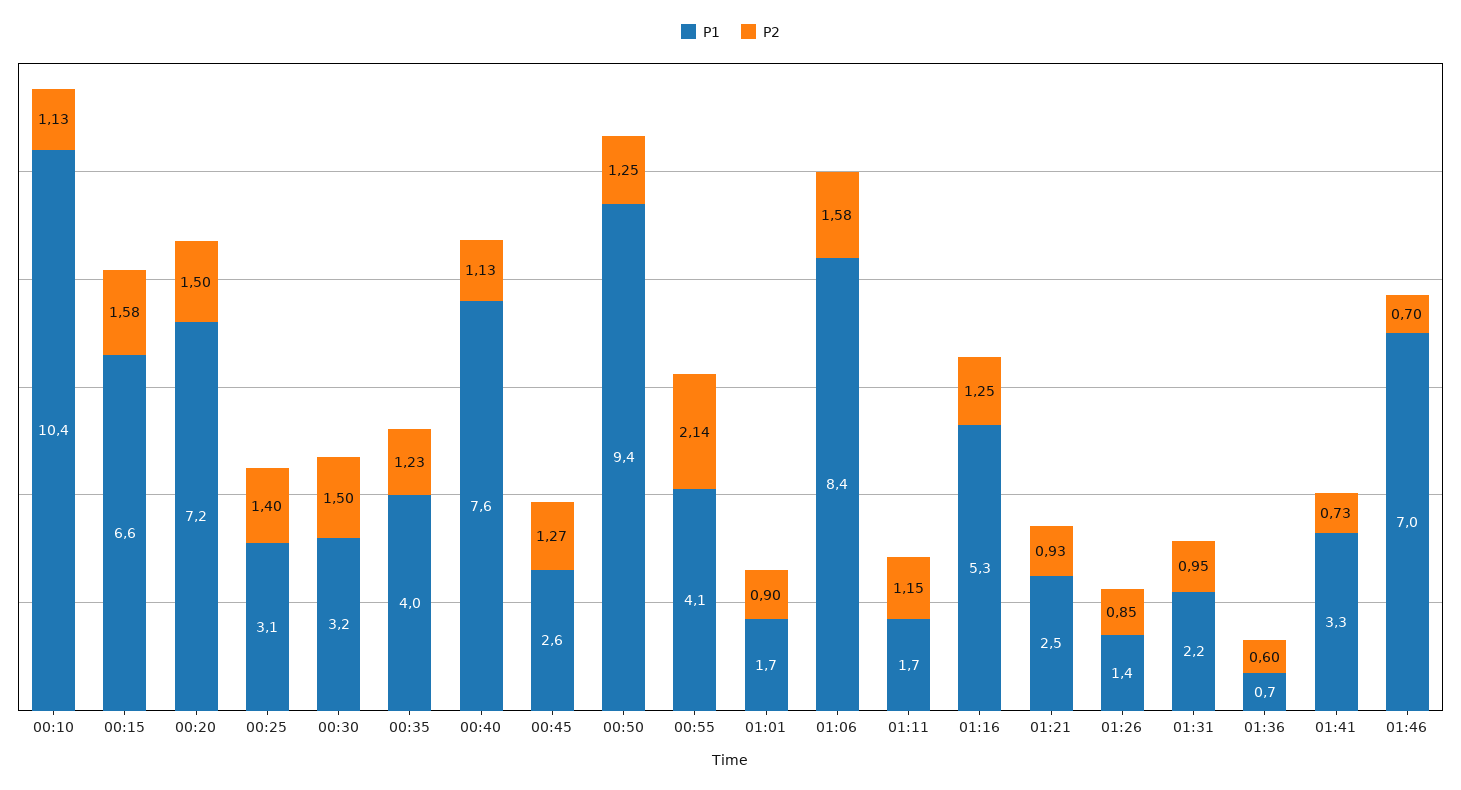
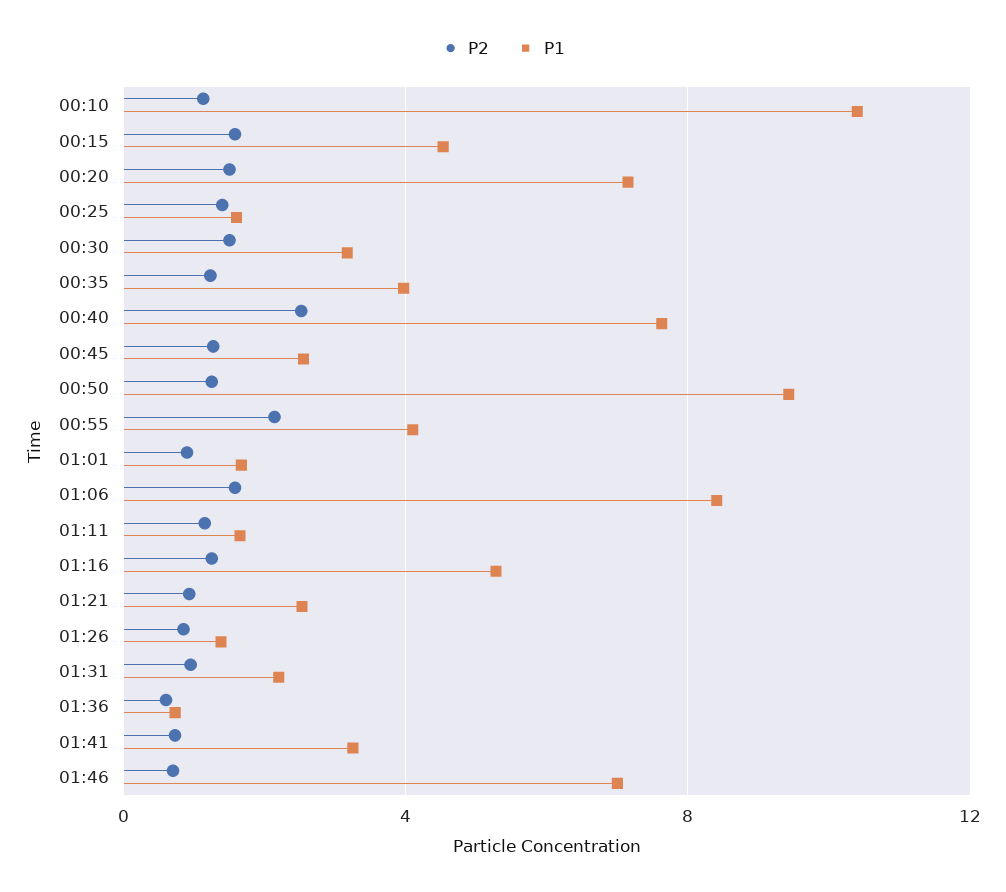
  {
    "P1": {
      "00:10": 10.4,
-     "00:15": 6.6,
+     "00:15": 4.5,
      "00:20": 7.2,
-     "00:25": 3.1,
+     "00:25": 1.5,
      "00:30": 3.2,
      "00:35": 4,
      "00:40": 7.6,
      "00:45": 2.6,
      "00:50": 9.4,
      "00:55": 4.1,
      "01:01": 1.7,
      "01:06": 8.4,
      "01:11": 1.7,
      "01:16": 5.3,
      "01:21": 2.5,
      "01:26": 1.4,
      "01:31": 2.2,
      "01:36": 0.7,
      "01:41": 3.3,
      "01:46": 7
    },
    "P2": {
      "00:10": 1.13,
      "00:15": 1.58,
      "00:20": 1.5,
      "00:25": 1.4,
      "00:30": 1.5,
      "00:35": 1.23,
-     "00:40": 1.13,
+     "00:40": 2.5,
      "00:45": 1.27,
      "00:50": 1.25,
      "00:55": 2.14,
      "01:01": 0.9,
      "01:06": 1.58,
      "01:11": 1.15,
      "01:16": 1.25,
      "01:21": 0.93,
      "01:26": 0.85,
      "01:31": 0.95,
      "01:36": 0.6,
      "01:41": 0.73,
      "01:46": 0.7
    }
  }

